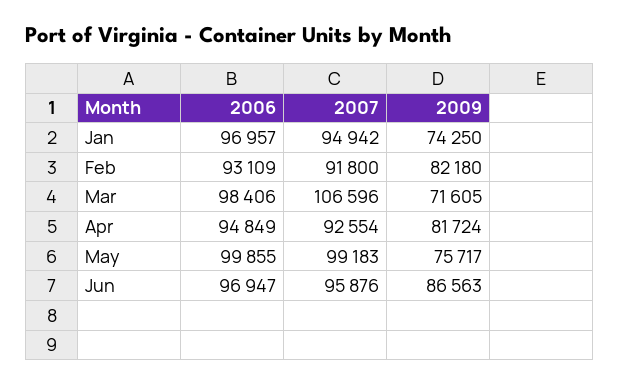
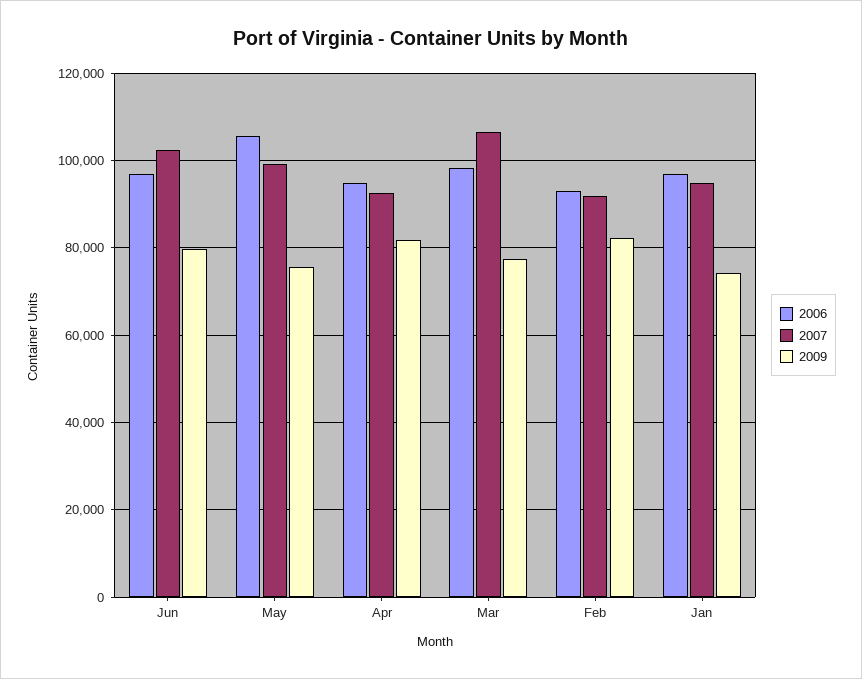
  {
    "2006": {
      "Jan": 96957,
      "Feb": 93109,
      "Mar": 98406,
      "Apr": 94849,
-     "May": 99855,
+     "May": 106000,
      "Jun": 96947
    },
    "2007": {
      "Jan": 94942,
      "Feb": 91800,
      "Mar": 106596,
      "Apr": 92554,
      "May": 99183,
-     "Jun": 95876
+     "Jun": 102000
    },
    "2009": {
      "Jan": 74250,
      "Feb": 82180,
-     "Mar": 71605,
+     "Mar": 78000,
      "Apr": 81724,
      "May": 75717,
-     "Jun": 86563
+     "Jun": 80000
    }
  }

